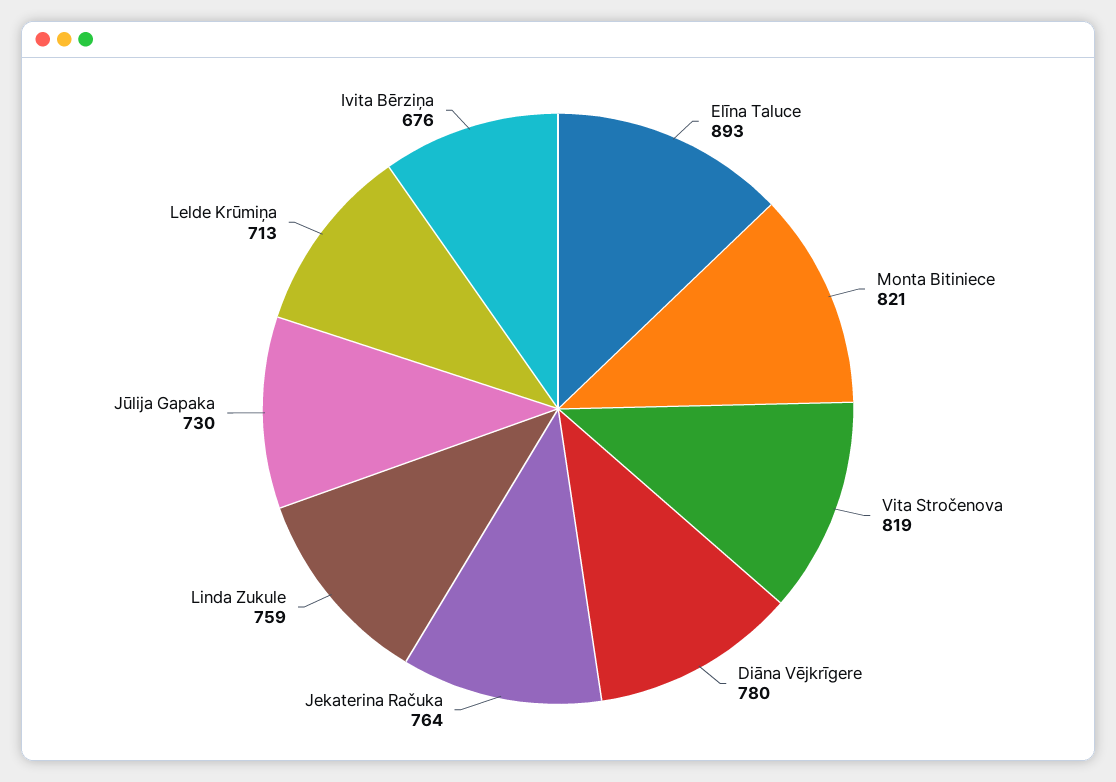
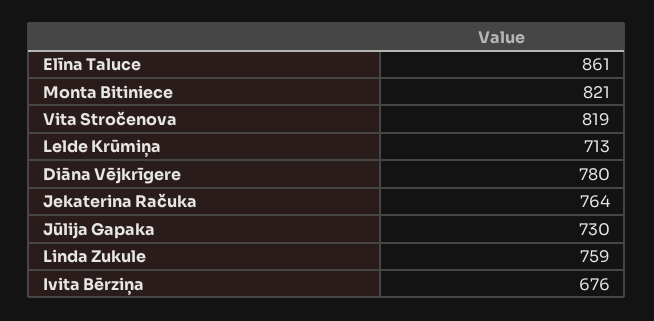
  {
-   "Elīna Taluce": 893,
+   "Elīna Taluce": 861,
    "Monta Bitiniece": 821,
    "Vita Stročenova": 819,
    "Diāna Vējkrīgere": 780,
    "Jekaterina Račuka": 764,
    "Linda Zukule": 759,
    "Jūlija Gapaka": 730,
    "Lelde Krūmiņa": 713,
    "Ivita Bērziņa": 676
  }

